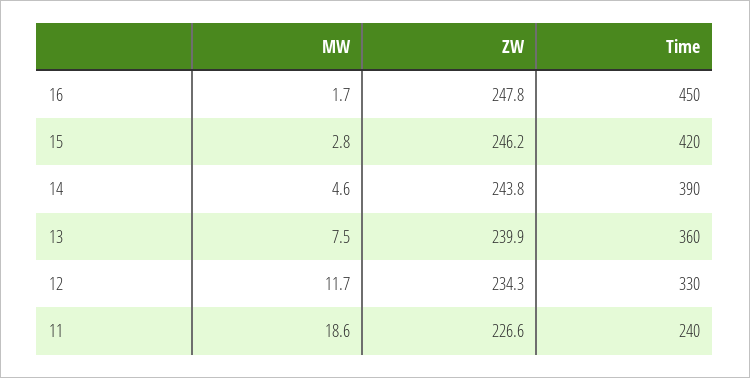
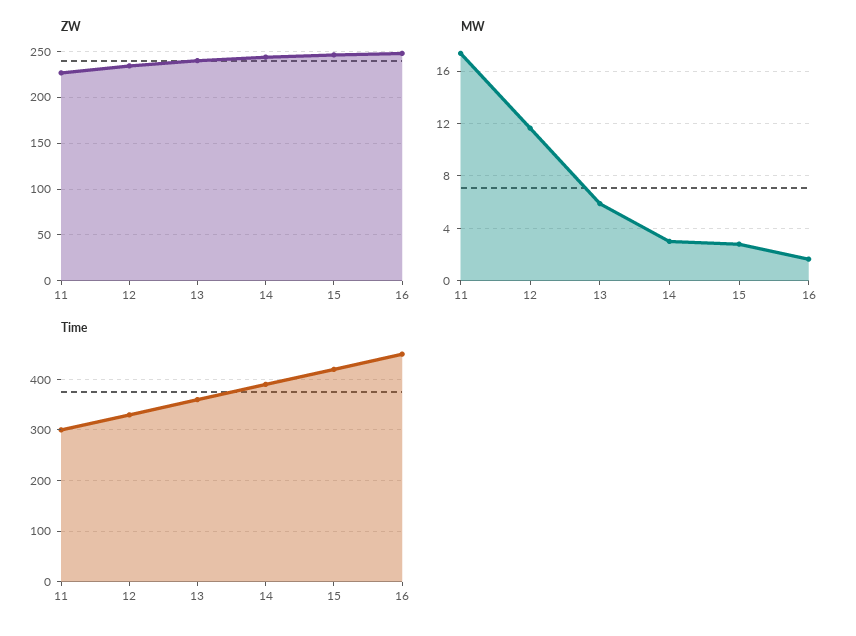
  {
    "MW": {
      "16": 1.7,
      "15": 2.8,
-     "14": 4.6,
+     "14": 3,
-     "13": 7.5,
+     "13": 6,
      "12": 11.7,
-     "11": 18.6
+     "11": 17.5
    },
    "ZW": {
      "16": 247.8,
      "15": 246.2,
      "14": 243.8,
      "13": 239.9,
      "12": 234.3,
      "11": 226.6
    },
    "Time": {
      "16": 450,
      "15": 420,
      "14": 390,
      "13": 360,
      "12": 330,
-     "11": 240
+     "11": 300
    }
  }

